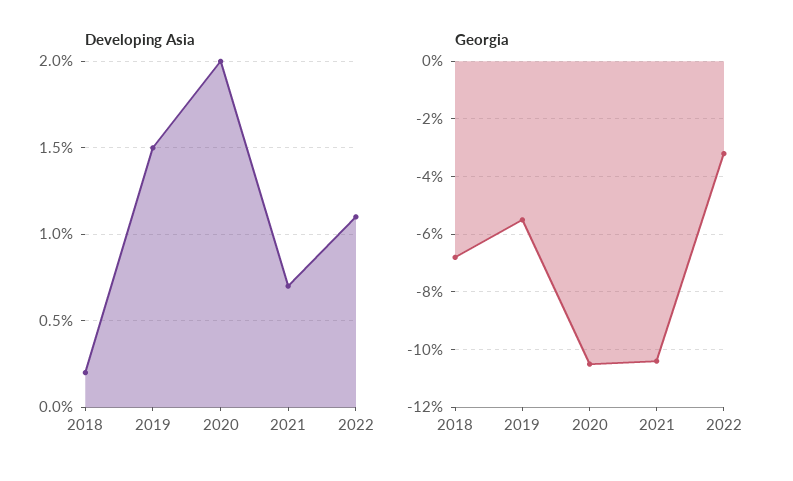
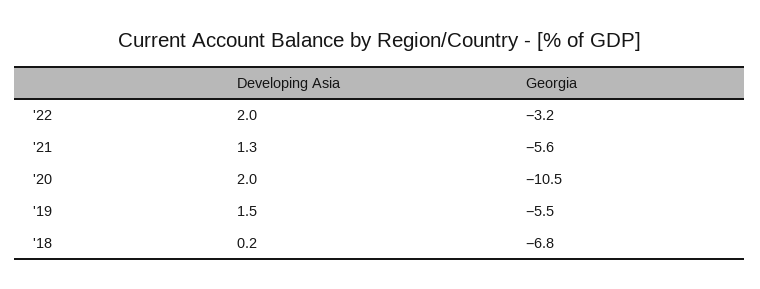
  {
    "Developing Asia": {
      "2018": 0.2,
      "2019": 1.5,
      "2020": 2,
-     "2021": 0.7,
+     "2021": 1.3,
-     "2022": 1.1
+     "2022": 2
    },
    "Georgia": {
      "2018": -6.8,
      "2019": -5.5,
      "2020": -10.5,
-     "2021": -10.5,
+     "2021": -5.6,
      "2022": -3.2
    }
  }

